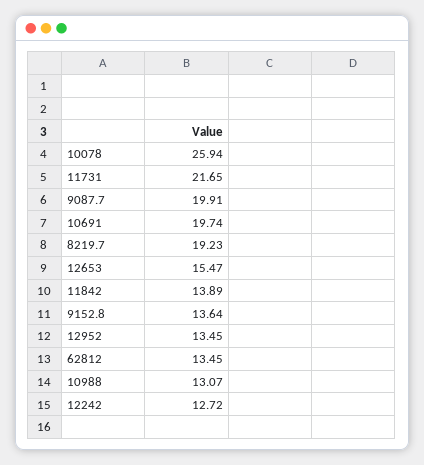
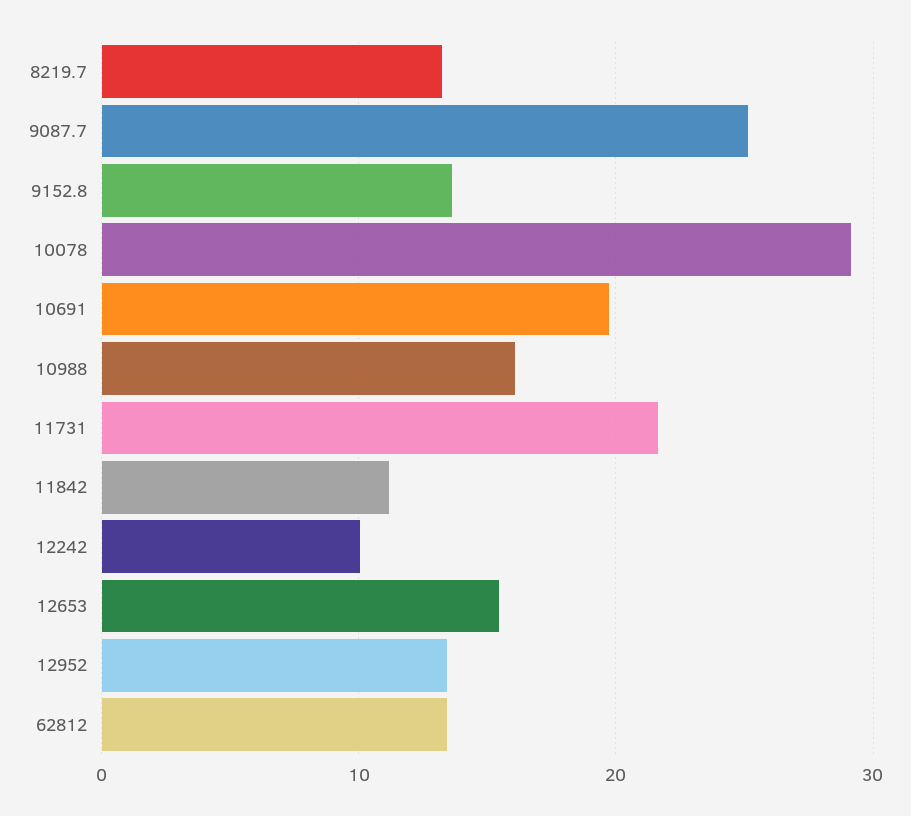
  {
-   "10078": 25.94,
+   "10078": 29,
    "11731": 21.65,
-   "9087.7": 19.91,
+   "9087.7": 25,
    "10691": 19.74,
-   "8219.7": 19.23,
+   "8219.7": 13,
    "12653": 15.47,
-   "11842": 13.89,
+   "11842": 11,
    "9152.8": 13.64,
    "12952": 13.45,
    "62812": 13.45,
-   "10988": 13.07,
+   "10988": 16,
-   "12242": 12.72
+   "12242": 10
  }

